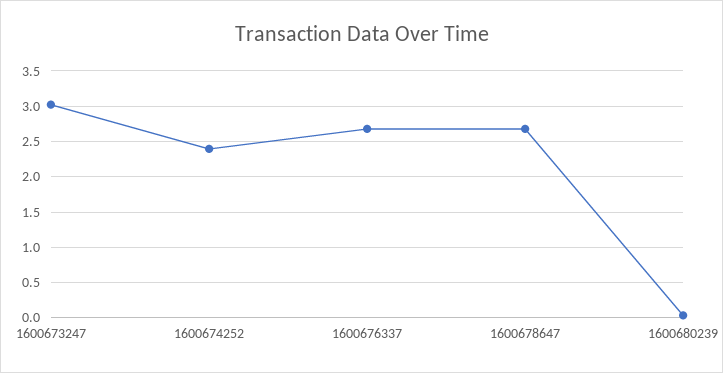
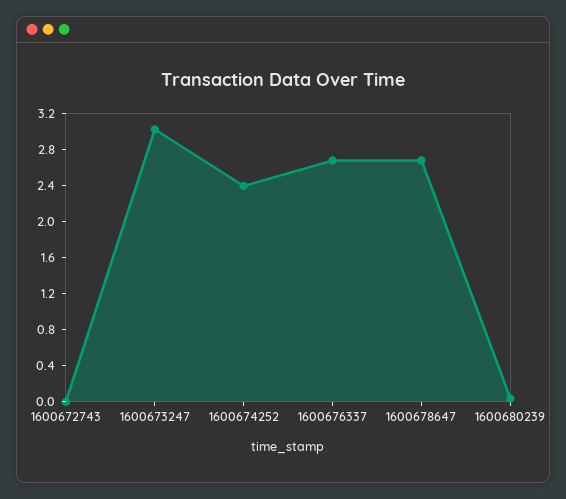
  {
    "1600673247": 3,
    "1600674252": 2.4,
    "1600676337": 2.7,
    "1600678647": 2.7,
-   "1600680239": 0
+   "1600680239": 0,
+   "1600672743": 0
  }

